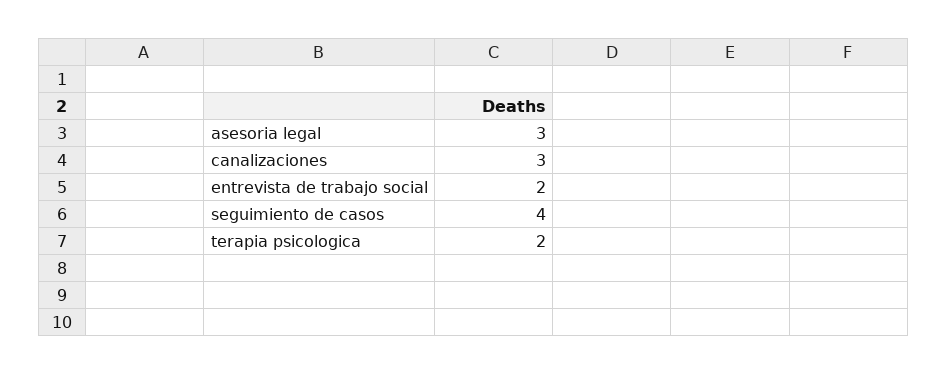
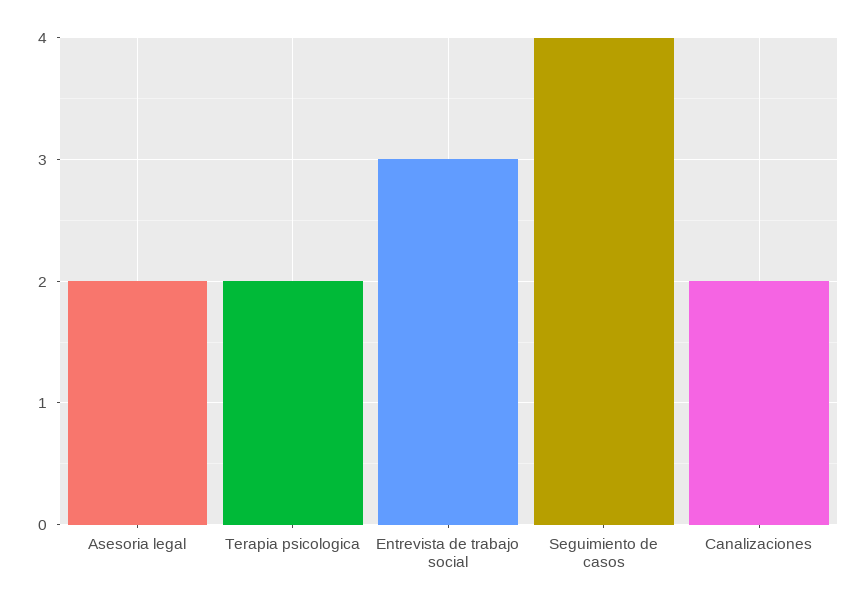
  {
-   "asesoria legal": 3,
+   "asesoria legal": 2,
-   "canalizaciones": 3,
+   "canalizaciones": 2,
-   "entrevista de trabajo social": 2,
+   "entrevista de trabajo social": 3,
    "seguimiento de casos": 4,
    "terapia psicologica": 2
  }

